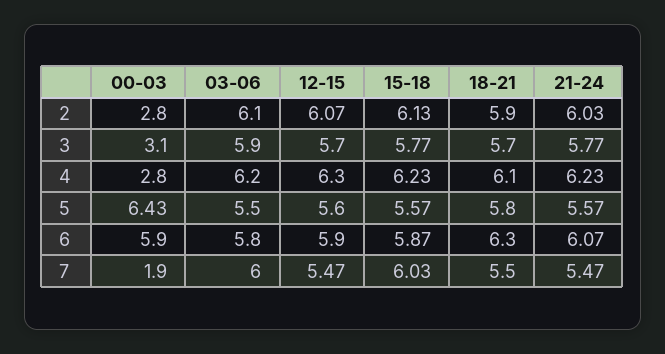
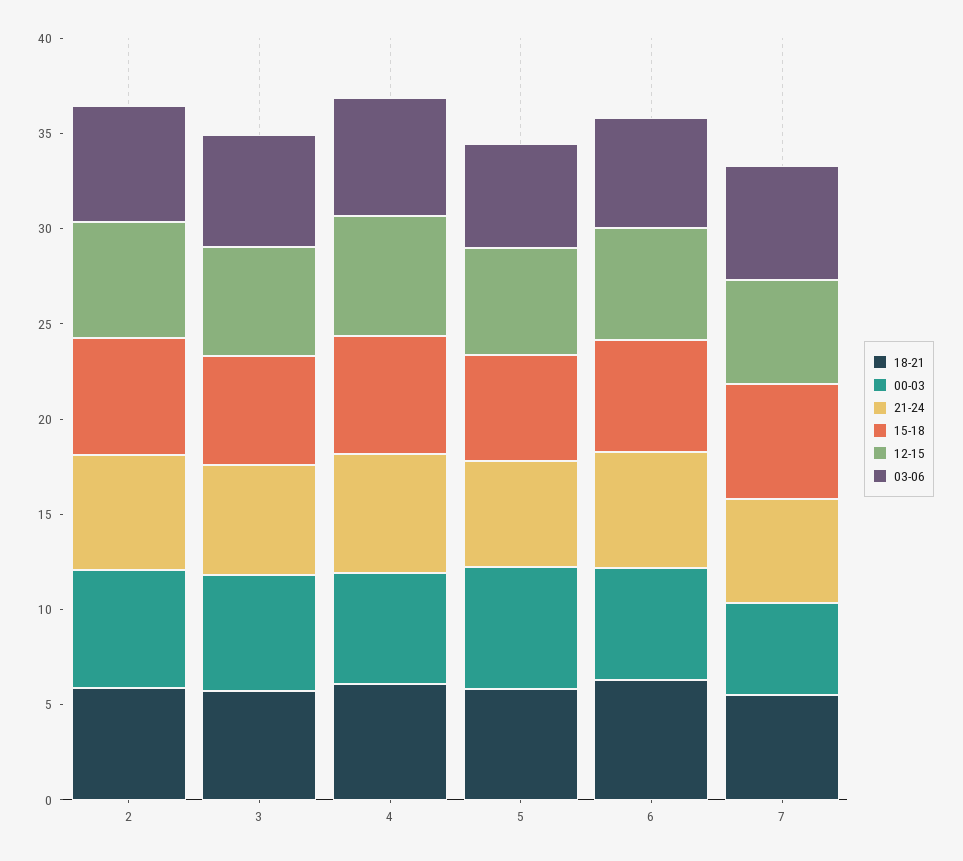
  {
    "00-03": {
-     "2": 2.8,
+     "2": 6,
-     "3": 3.1,
+     "3": 6,
-     "4": 2.8,
+     "4": 6,
      "5": 6.43,
      "6": 5.9,
-     "7": 1.9
+     "7": 5
    },
    "03-06": {
      "2": 6.1,
      "3": 5.9,
      "4": 6.2,
      "5": 5.5,
      "6": 5.8,
      "7": 6
    },
    "12-15": {
      "2": 6.07,
      "3": 5.7,
      "4": 6.3,
      "5": 5.6,
      "6": 5.9,
      "7": 5.47
    },
    "15-18": {
      "2": 6.13,
      "3": 5.77,
      "4": 6.23,
      "5": 5.57,
      "6": 5.87,
      "7": 6.03
    },
    "18-21": {
      "2": 5.9,
      "3": 5.7,
      "4": 6.1,
      "5": 5.8,
      "6": 6.3,
      "7": 5.5
    },
    "21-24": {
      "2": 6.03,
      "3": 5.77,
      "4": 6.23,
      "5": 5.57,
      "6": 6.07,
      "7": 5.47
    }
  }

